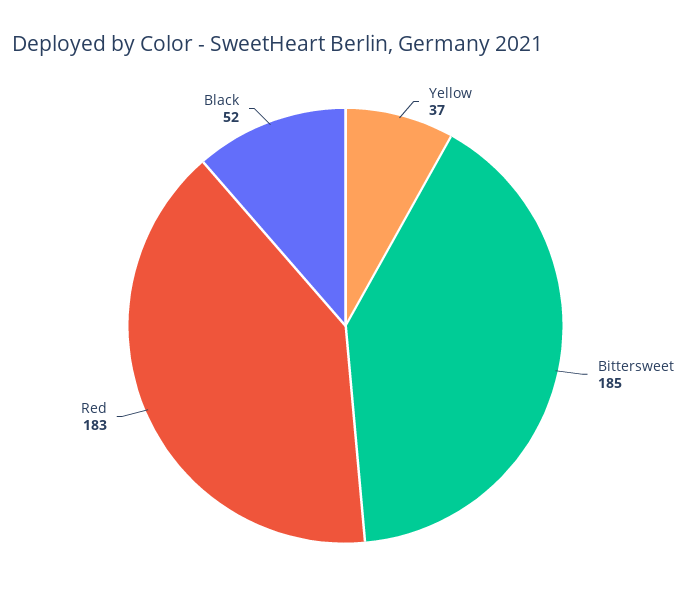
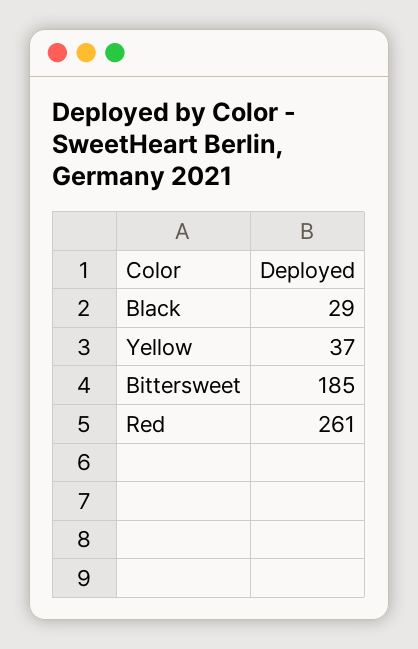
  {
    "Yellow": 37,
    "Bittersweet": 185,
-   "Red": 183,
+   "Red": 261,
-   "Black": 52
+   "Black": 29
  }

